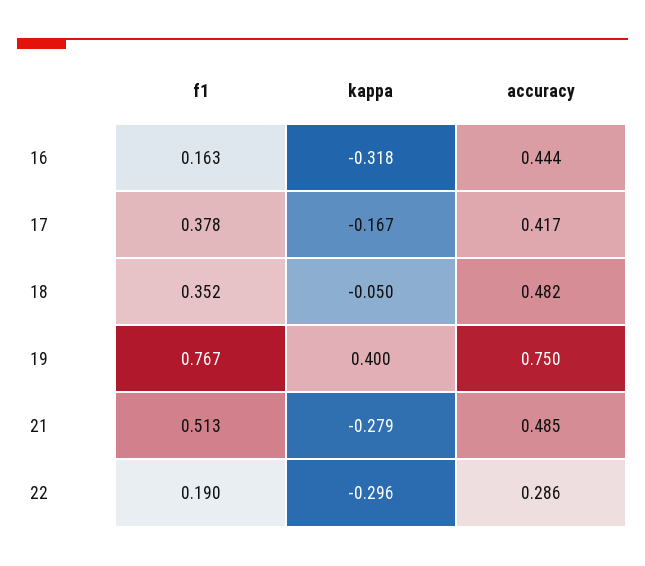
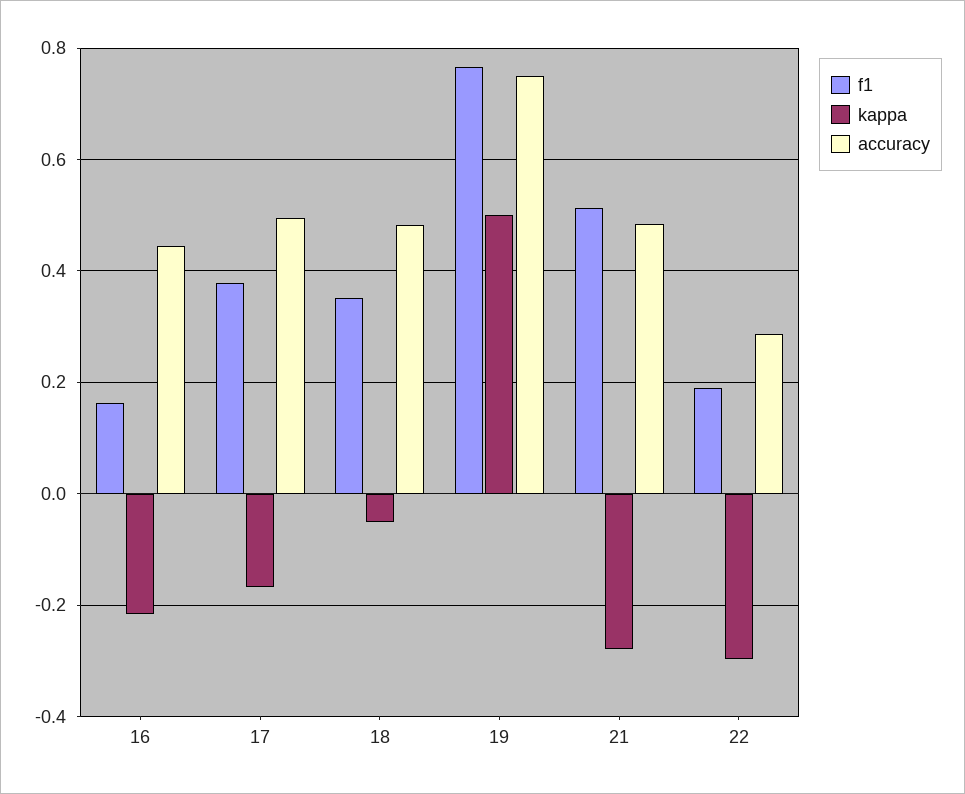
  {
    "f1": {
      "16": 0.163,
      "17": 0.378,
      "18": 0.352,
      "19": 0.767,
      "21": 0.513,
      "22": 0.19
    },
    "kappa": {
-     "16": -0.318,
+     "16": -0.22,
      "17": -0.167,
      "18": -0.05,
-     "19": 0.4,
+     "19": 0.5,
      "21": -0.279,
      "22": -0.296
    },
    "accuracy": {
      "16": 0.444,
-     "17": 0.417,
+     "17": 0.5,
      "18": 0.482,
      "19": 0.75,
      "21": 0.485,
      "22": 0.286
    }
  }

